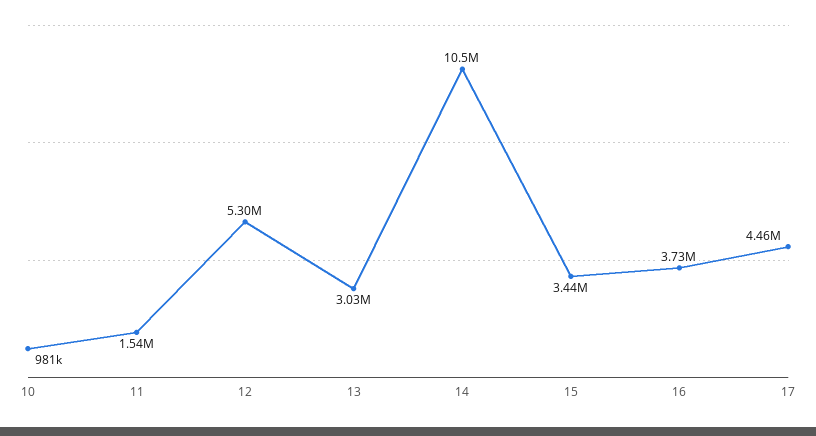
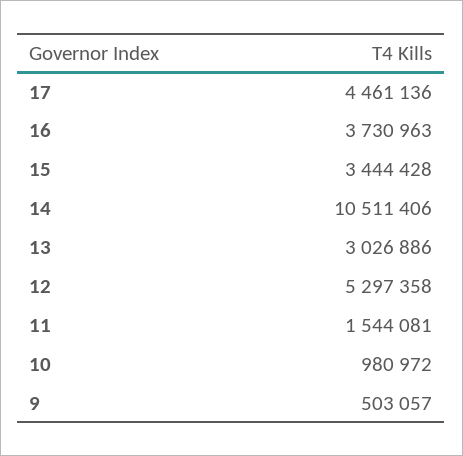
  {
    "10": 980972,
    "11": 1544081,
    "12": 5297358,
    "13": 3026886,
    "14": 10511406,
    "15": 3444428,
    "16": 3730963,
-   "17": 4461136
+   "17": 4461136,
+   "9": 503057
  }

